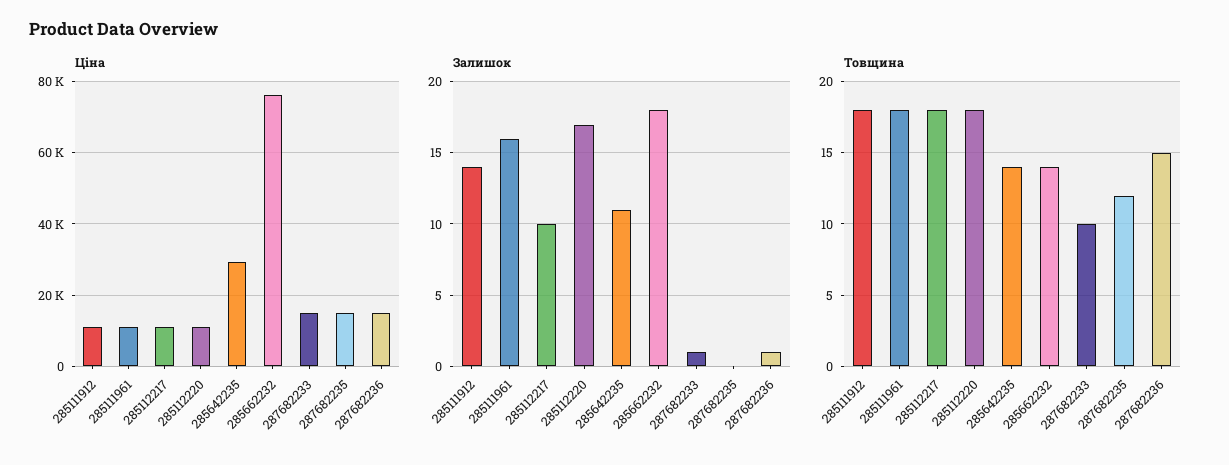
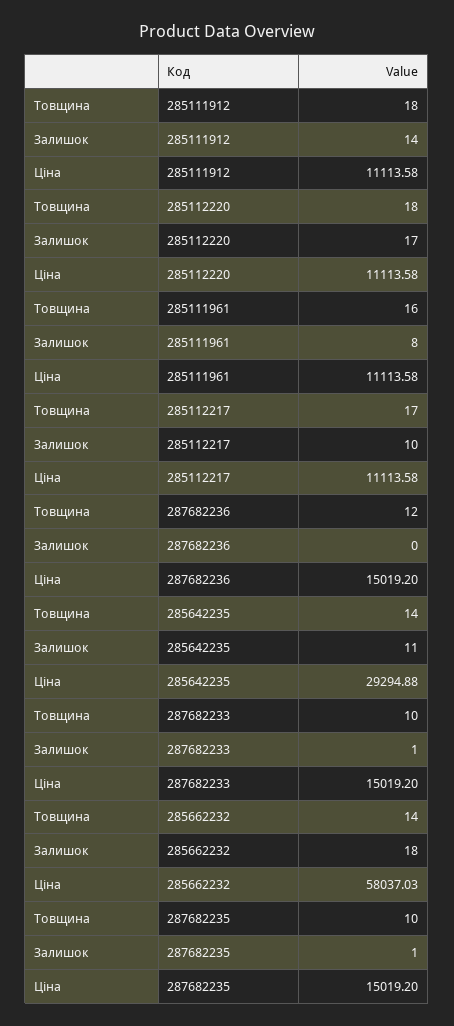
  {
    "Ціна": {
      "285111912": 11113.58,
      "285111961": 11113.58,
      "285112217": 11113.58,
      "285112220": 11113.58,
      "285642235": 29294.88,
-     "285662232": 76000,
+     "285662232": 58037.03,
      "287682233": 15019.2,
      "287682235": 15019.2,
      "287682236": 15019.2
    },
    "Залишок": {
      "285111912": 14,
-     "285111961": 16,
+     "285111961": 8,
      "285112217": 10,
      "285112220": 17,
      "285642235": 11,
      "285662232": 18,
      "287682233": 1,
-     "287682235": 0,
+     "287682235": 1,
-     "287682236": 1
+     "287682236": 0
    },
    "Товщина": {
      "285111912": 18,
-     "285111961": 18,
+     "285111961": 16,
-     "285112217": 18,
+     "285112217": 17,
      "285112220": 18,
      "285642235": 14,
      "285662232": 14,
      "287682233": 10,
-     "287682235": 12,
+     "287682235": 10,
-     "287682236": 15
+     "287682236": 12
    }
  }

